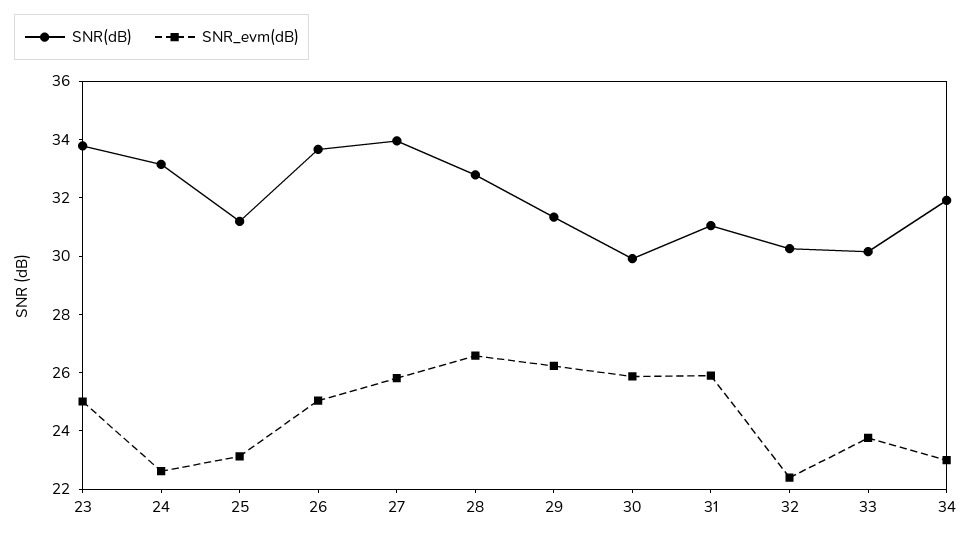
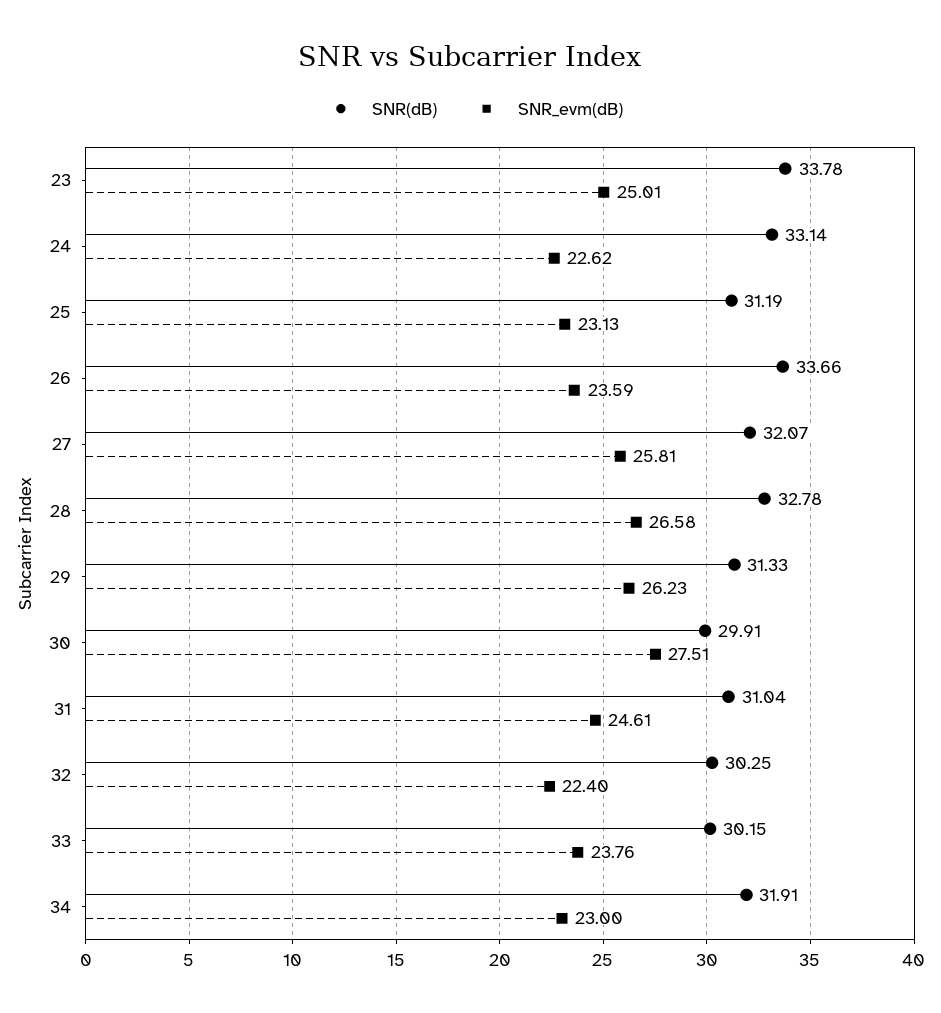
  {
    "SNR(dB)": {
      "23": 33.78,
      "24": 33.14,
      "25": 31.19,
      "26": 33.66,
-     "27": 34,
+     "27": 32.07,
      "28": 32.78,
      "29": 31.33,
      "30": 29.91,
      "31": 31.04,
      "32": 30.25,
      "33": 30.15,
      "34": 31.91
    },
    "SNR_evm(dB)": {
      "23": 25.01,
      "24": 22.62,
      "25": 23.13,
-     "26": 25,
+     "26": 23.59,
      "27": 25.81,
      "28": 26.58,
      "29": 26.23,
-     "30": 26,
+     "30": 27.51,
-     "31": 26,
+     "31": 24.61,
      "32": 22.4,
      "33": 23.76,
      "34": 23
    }
  }

